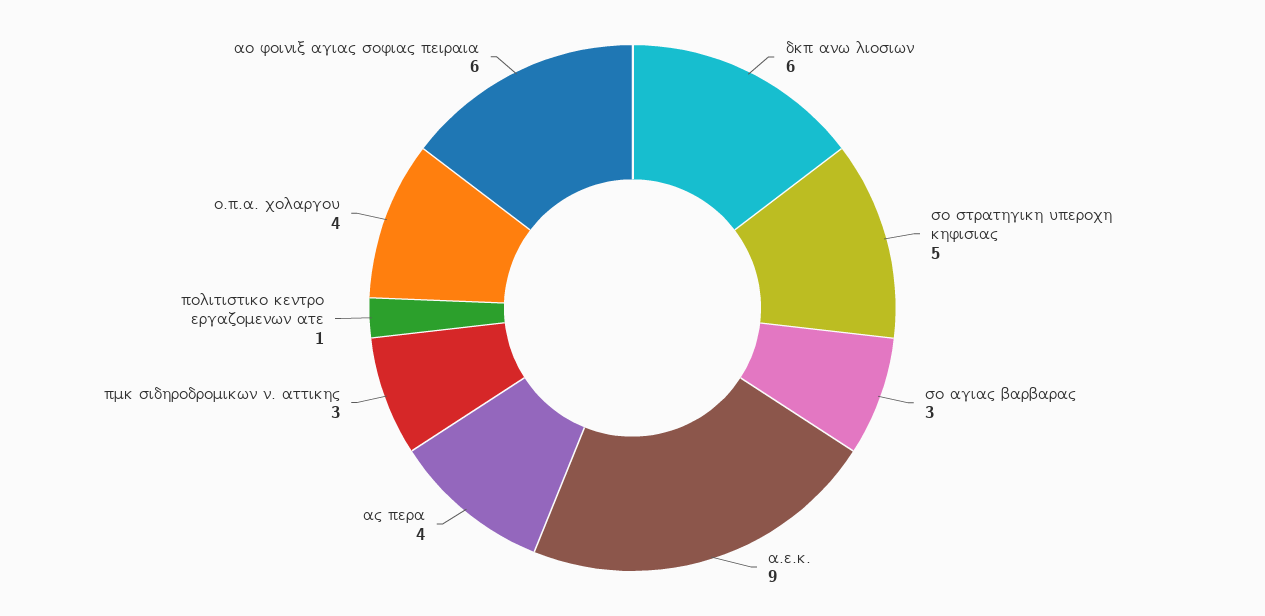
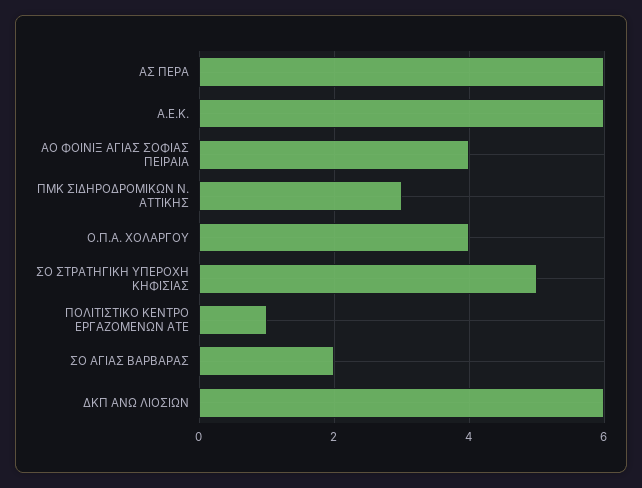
  {
    "δκπ ανω λιοσιων": 6,
    "σο στρατηγικη υπεροχη κηφισιας": 5,
-   "σο αγιας βαρβαρας": 3,
+   "σο αγιας βαρβαρας": 2,
-   "α.ε.κ.": 9,
+   "α.ε.κ.": 6,
-   "ας περα": 4,
+   "ας περα": 6,
    "πμκ σιδηροδρομικων ν. αττικης": 3,
    "πολιτιστικο κεντρο εργαζομενων ατε": 1,
    "ο.π.α. χολαργου": 4,
-   "αο φοινιξ αγιας σοφιας πειραια": 6
+   "αο φοινιξ αγιας σοφιας πειραια": 4
  }

